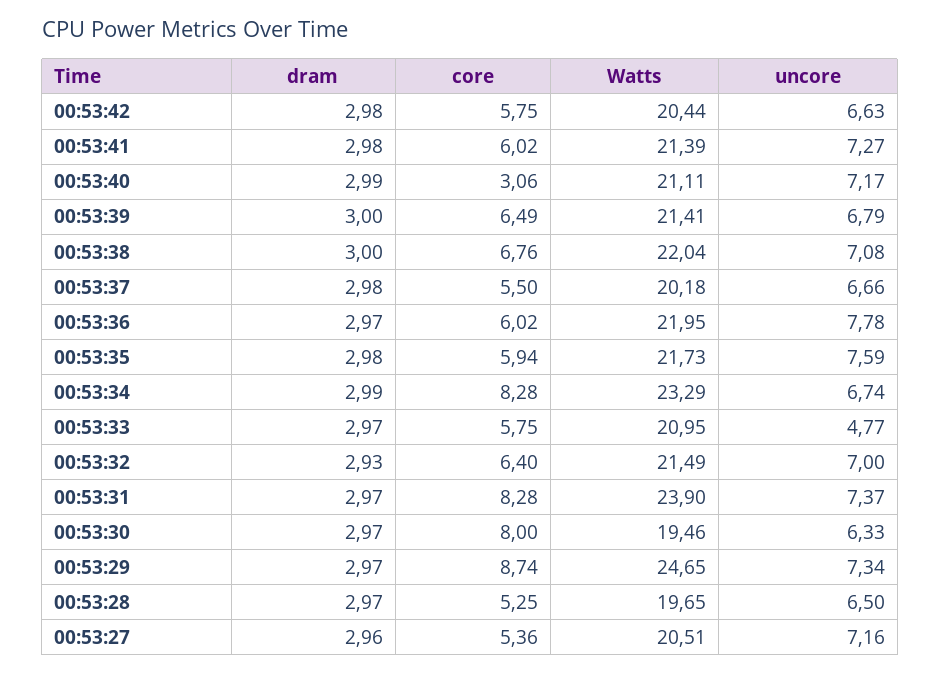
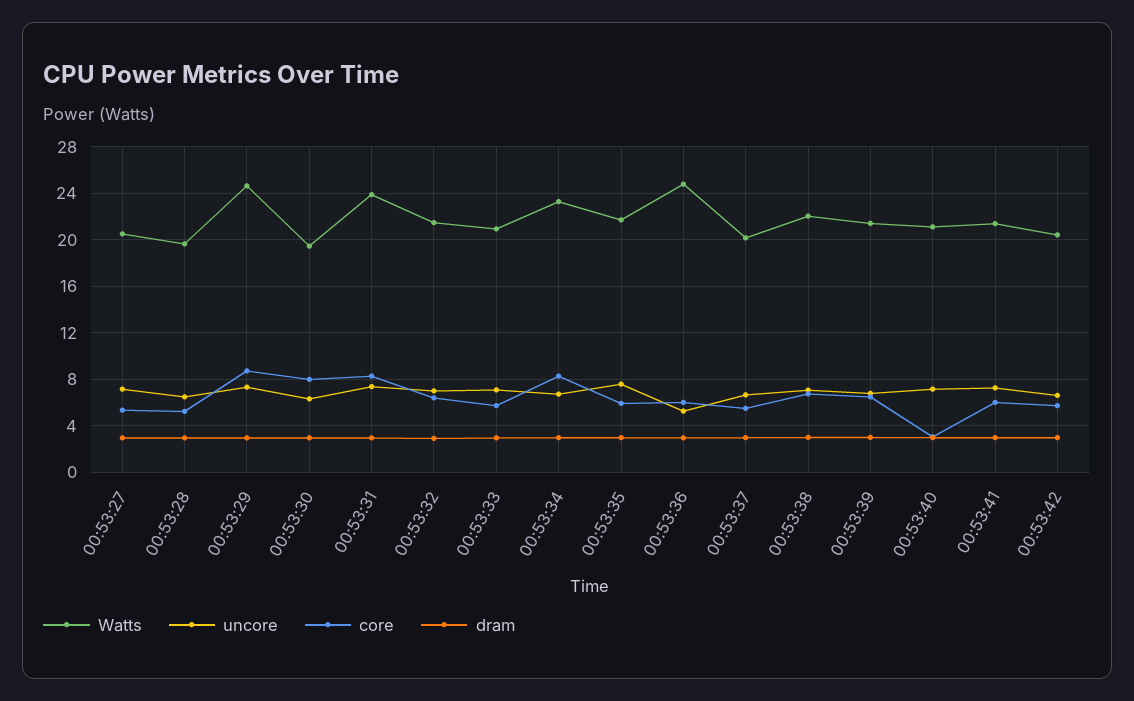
  {
    "dram": {
      "00:53:42": 2.98,
      "00:53:41": 2.98,
      "00:53:40": 2.99,
      "00:53:39": 3,
      "00:53:38": 3,
      "00:53:37": 2.98,
      "00:53:36": 2.97,
      "00:53:35": 2.98,
      "00:53:34": 2.99,
      "00:53:33": 2.97,
      "00:53:32": 2.93,
      "00:53:31": 2.97,
      "00:53:30": 2.97,
      "00:53:29": 2.97,
      "00:53:28": 2.97,
      "00:53:27": 2.96
    },
    "core": {
      "00:53:42": 5.75,
      "00:53:41": 6.02,
      "00:53:40": 3.06,
      "00:53:39": 6.49,
      "00:53:38": 6.76,
      "00:53:37": 5.5,
      "00:53:36": 6.02,
      "00:53:35": 5.94,
      "00:53:34": 8.28,
      "00:53:33": 5.75,
      "00:53:32": 6.4,
      "00:53:31": 8.28,
      "00:53:30": 8,
      "00:53:29": 8.74,
      "00:53:28": 5.25,
      "00:53:27": 5.36
    },
    "Watts": {
      "00:53:42": 20.44,
      "00:53:41": 21.39,
      "00:53:40": 21.11,
      "00:53:39": 21.41,
      "00:53:38": 22.04,
      "00:53:37": 20.18,
-     "00:53:36": 21.95,
+     "00:53:36": 25,
      "00:53:35": 21.73,
      "00:53:34": 23.29,
      "00:53:33": 20.95,
      "00:53:32": 21.49,
      "00:53:31": 23.9,
      "00:53:30": 19.46,
      "00:53:29": 24.65,
      "00:53:28": 19.65,
      "00:53:27": 20.51
    },
    "uncore": {
      "00:53:42": 6.63,
      "00:53:41": 7.27,
      "00:53:40": 7.17,
      "00:53:39": 6.79,
      "00:53:38": 7.08,
      "00:53:37": 6.66,
-     "00:53:36": 7.78,
+     "00:53:36": 5,
      "00:53:35": 7.59,
      "00:53:34": 6.74,
-     "00:53:33": 4.77,
+     "00:53:33": 7,
      "00:53:32": 7,
      "00:53:31": 7.37,
      "00:53:30": 6.33,
      "00:53:29": 7.34,
      "00:53:28": 6.5,
      "00:53:27": 7.16
    }
  }

